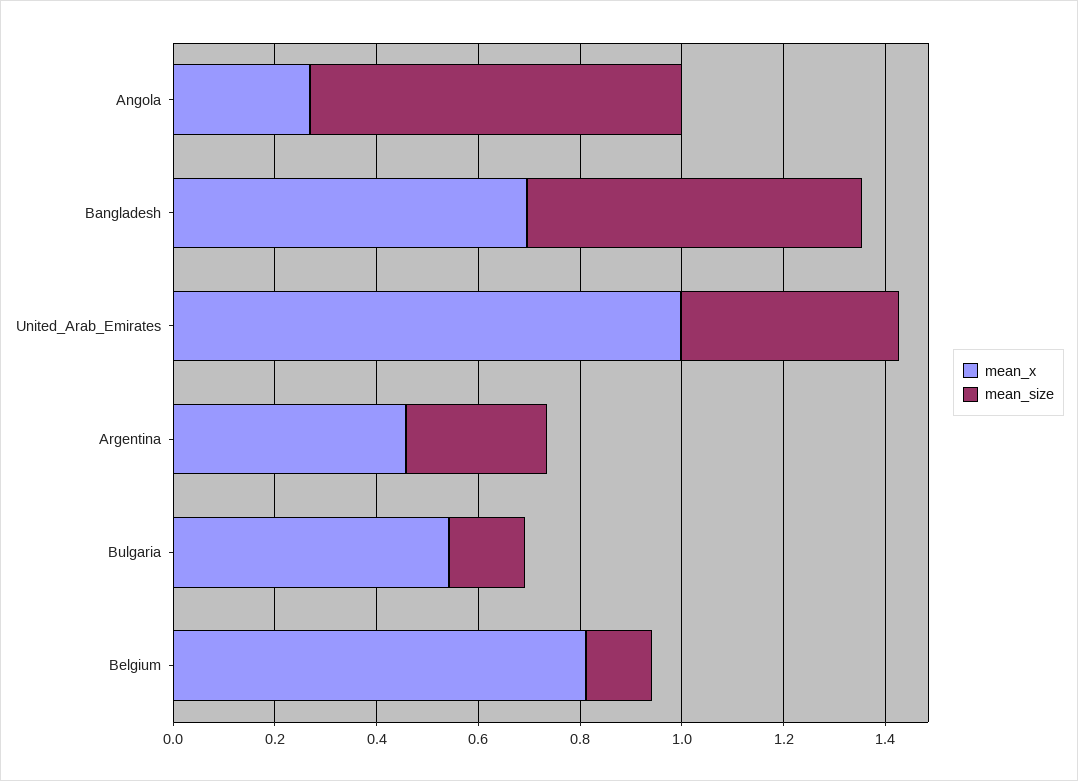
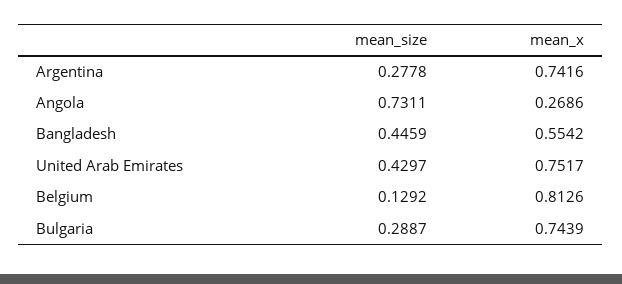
  {
    "mean_x": {
      "Angola": 0.2686,
-     "Bangladesh": 0.7,
+     "Bangladesh": 0.5542,
-     "United_Arab_Emirates": 1,
+     "United_Arab_Emirates": 0.7517,
-     "Argentina": 0.45,
+     "Argentina": 0.7416,
-     "Bulgaria": 0.55,
+     "Bulgaria": 0.7439,
      "Belgium": 0.8126
    },
    "mean_size": {
      "Angola": 0.7311,
-     "Bangladesh": 0.65,
+     "Bangladesh": 0.4459,
      "United_Arab_Emirates": 0.4297,
      "Argentina": 0.2778,
-     "Bulgaria": 0.15,
+     "Bulgaria": 0.2887,
      "Belgium": 0.1292
    }
  }

